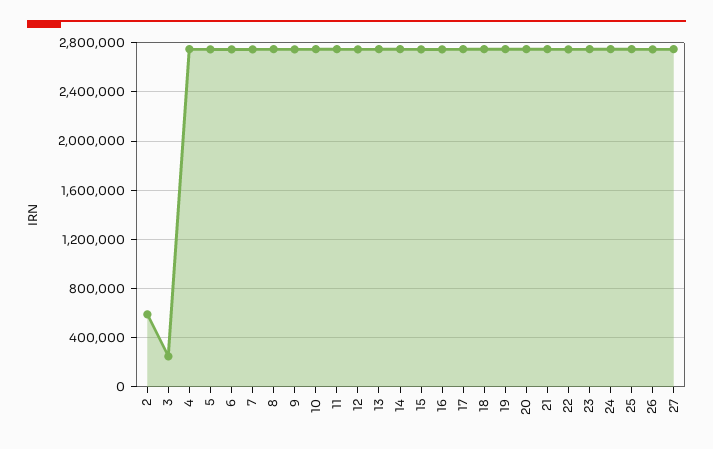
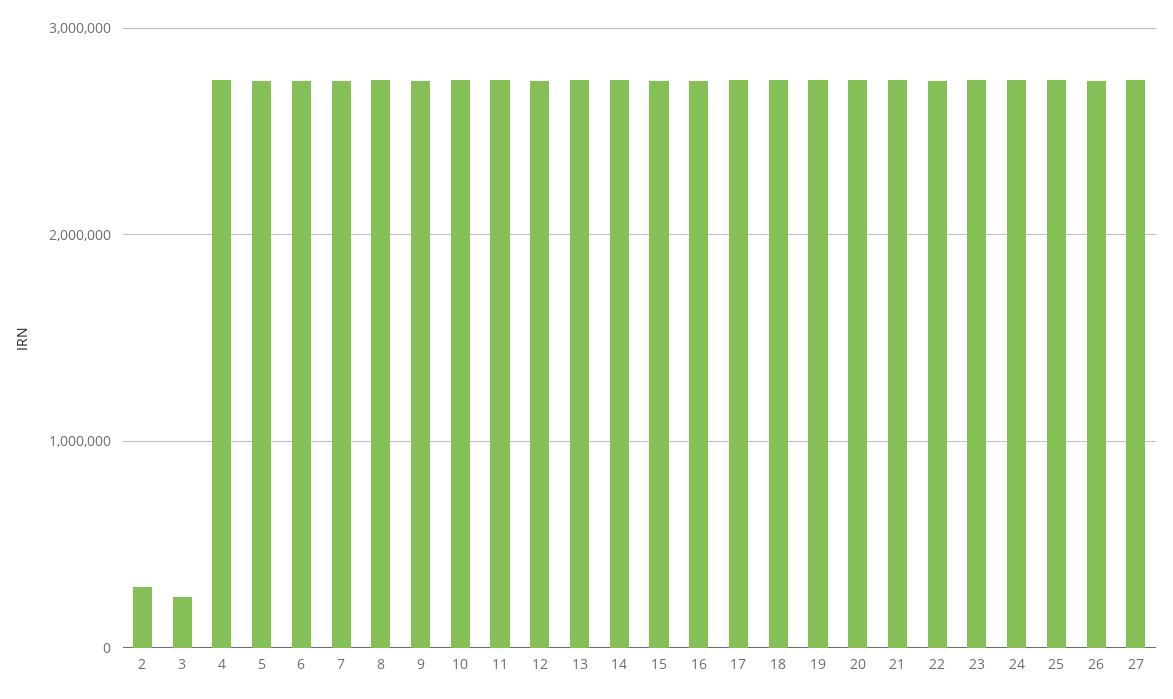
  {
-   "2": 600000,
+   "2": 300000,
    "3": 250000,
    "4": 2750000,
    "5": 2750000,
    "6": 2750000,
    "7": 2750000,
    "8": 2750000,
    "9": 2750000,
    "10": 2750000,
    "11": 2750000,
    "12": 2750000,
    "13": 2750000,
    "14": 2750000,
    "15": 2750000,
    "16": 2750000,
    "17": 2750000,
    "18": 2750000,
    "19": 2750000,
    "20": 2750000,
    "21": 2750000,
    "22": 2750000,
    "23": 2750000,
    "24": 2750000,
    "25": 2750000,
    "26": 2750000,
    "27": 2750000
  }

